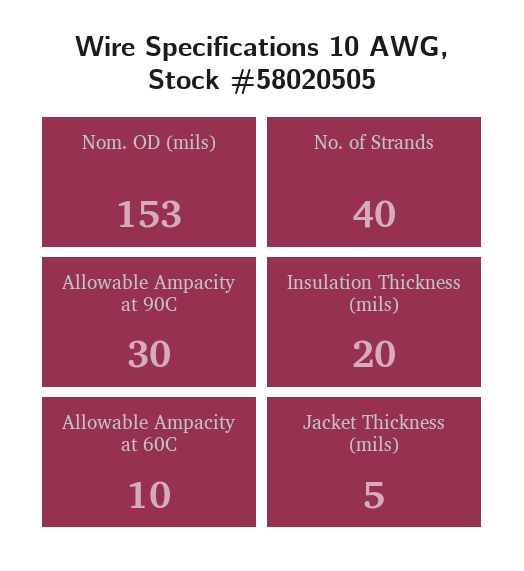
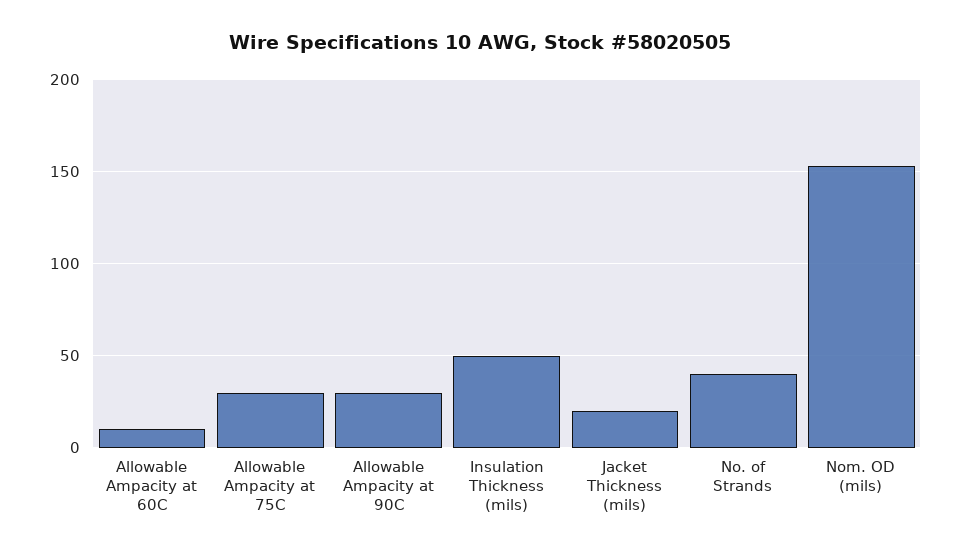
  {
    "Nom. OD (mils)": 153,
    "No. of Strands": 40,
    "Allowable Ampacity at 90C": 30,
-   "Insulation Thickness (mils)": 20,
+   "Insulation Thickness (mils)": 50,
    "Allowable Ampacity at 60C": 10,
-   "Jacket Thickness (mils)": 5
+   "Jacket Thickness (mils)": 20,
+   "Allowable Ampacity at 75C": 30
  }

